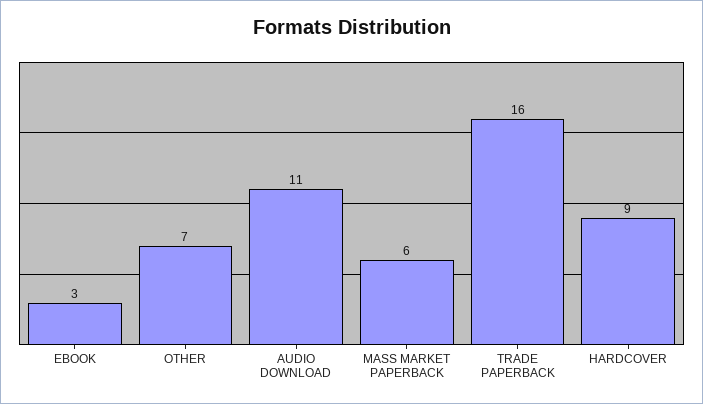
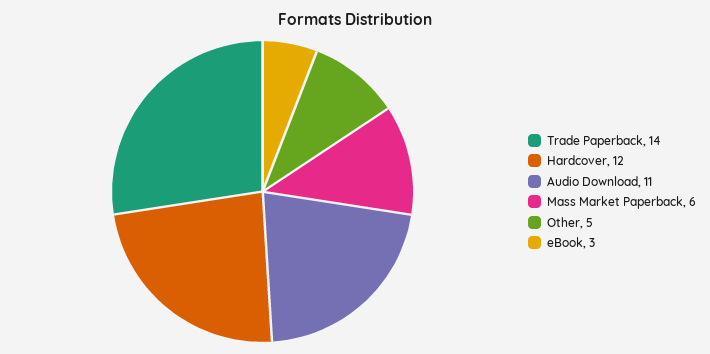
  {
    "EBOOK": 3,
-   "OTHER": 7,
+   "OTHER": 5,
    "AUDIO DOWNLOAD": 11,
    "MASS MARKET PAPERBACK": 6,
-   "TRADE PAPERBACK": 16,
+   "TRADE PAPERBACK": 14,
-   "HARDCOVER": 9
+   "HARDCOVER": 12
  }

